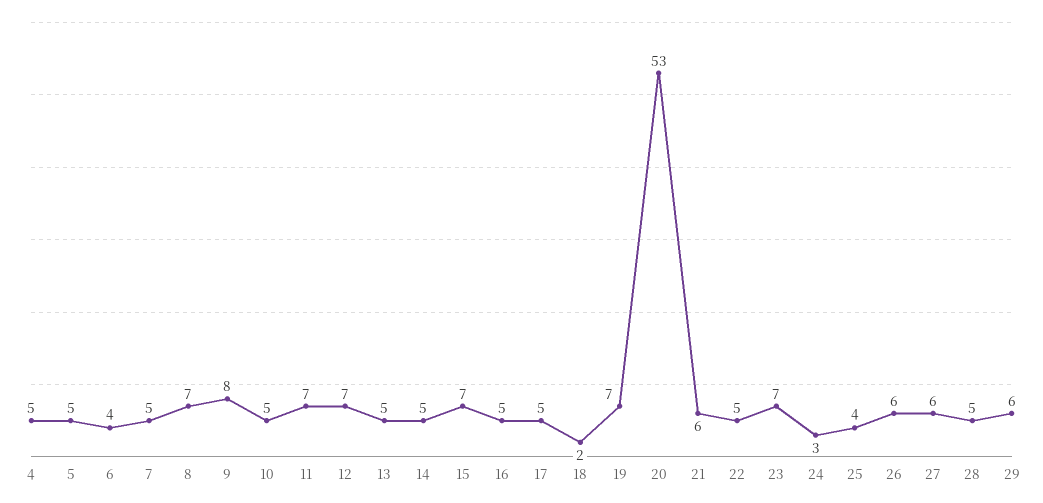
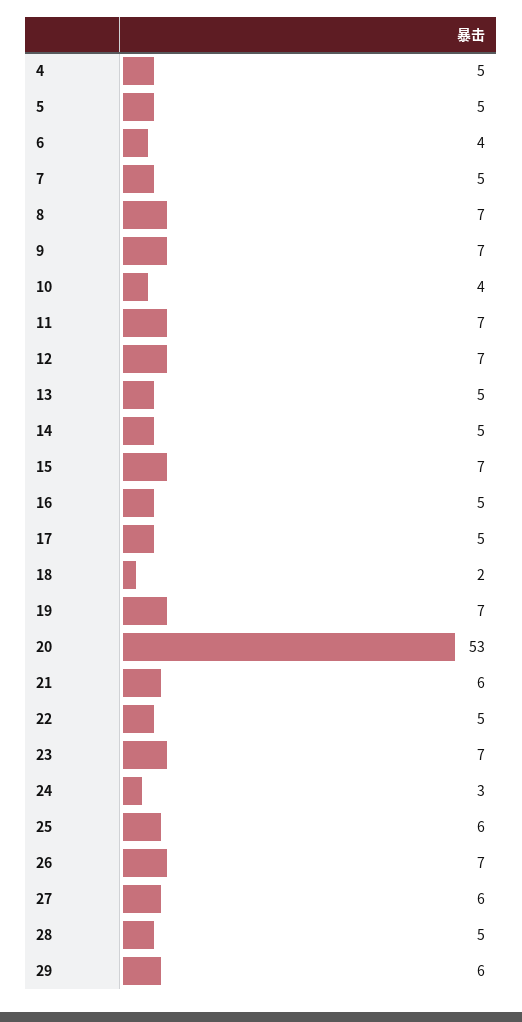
  {
    "4": 5,
    "5": 5,
    "6": 4,
    "7": 5,
    "8": 7,
-   "9": 8,
+   "9": 7,
-   "10": 5,
+   "10": 4,
    "11": 7,
    "12": 7,
    "13": 5,
    "14": 5,
    "15": 7,
    "16": 5,
    "17": 5,
    "18": 2,
    "19": 7,
    "20": 53,
    "21": 6,
    "22": 5,
    "23": 7,
    "24": 3,
-   "25": 4,
+   "25": 6,
-   "26": 6,
+   "26": 7,
    "27": 6,
    "28": 5,
    "29": 6
  }

